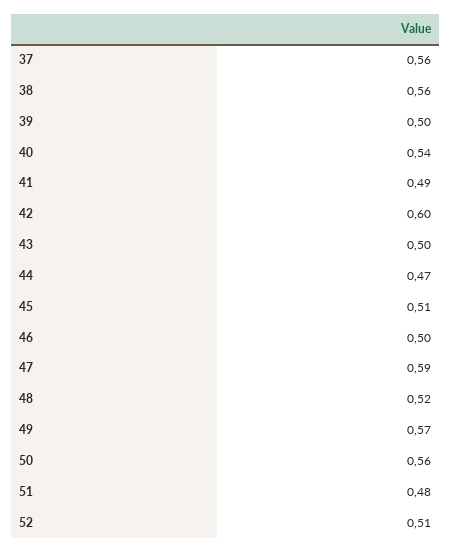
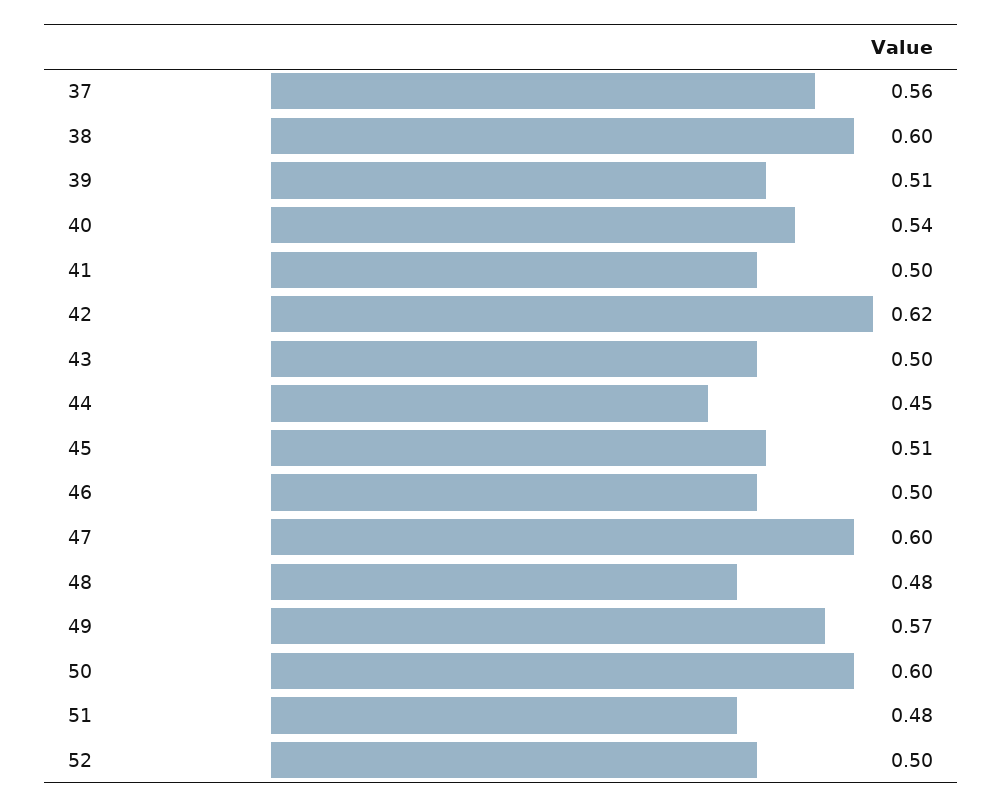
  {
    "37": 0.56,
-   "38": 0.56,
+   "38": 0.6,
-   "39": 0.5,
+   "39": 0.51,
    "40": 0.54,
-   "41": 0.49,
+   "41": 0.5,
-   "42": 0.6,
+   "42": 0.62,
    "43": 0.5,
-   "44": 0.47,
+   "44": 0.45,
    "45": 0.51,
    "46": 0.5,
-   "47": 0.59,
+   "47": 0.6,
-   "48": 0.52,
+   "48": 0.48,
    "49": 0.57,
-   "50": 0.56,
+   "50": 0.6,
    "51": 0.48,
-   "52": 0.51
+   "52": 0.5
  }

